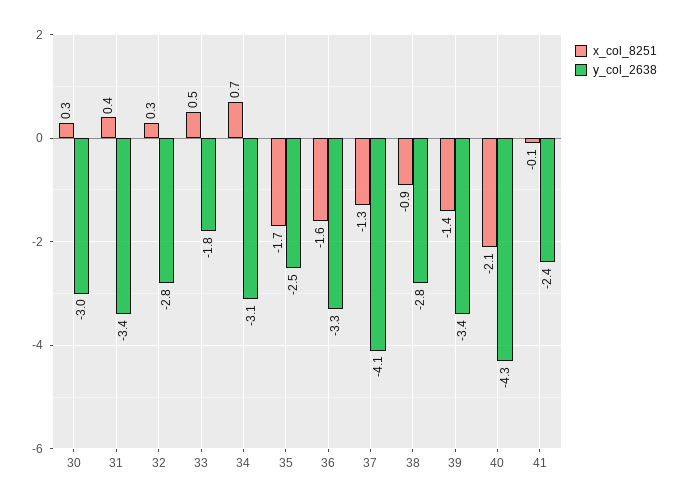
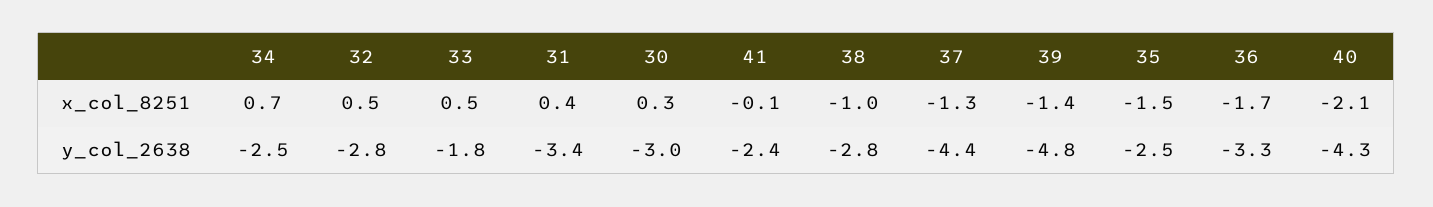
  {
    "x_col_8251": {
      "30": 0.3,
      "31": 0.4,
-     "32": 0.3,
+     "32": 0.5,
      "33": 0.5,
      "34": 0.7,
-     "35": -1.7,
+     "35": -1.5,
-     "36": -1.6,
+     "36": -1.7,
      "37": -1.3,
-     "38": -0.9,
+     "38": -1,
      "39": -1.4,
      "40": -2.1,
      "41": -0.1
    },
    "y_col_2638": {
      "30": -3,
      "31": -3.4,
      "32": -2.8,
      "33": -1.8,
-     "34": -3.1,
+     "34": -2.5,
      "35": -2.5,
      "36": -3.3,
-     "37": -4.1,
+     "37": -4.4,
      "38": -2.8,
-     "39": -3.4,
+     "39": -4.8,
      "40": -4.3,
      "41": -2.4
    }
  }

